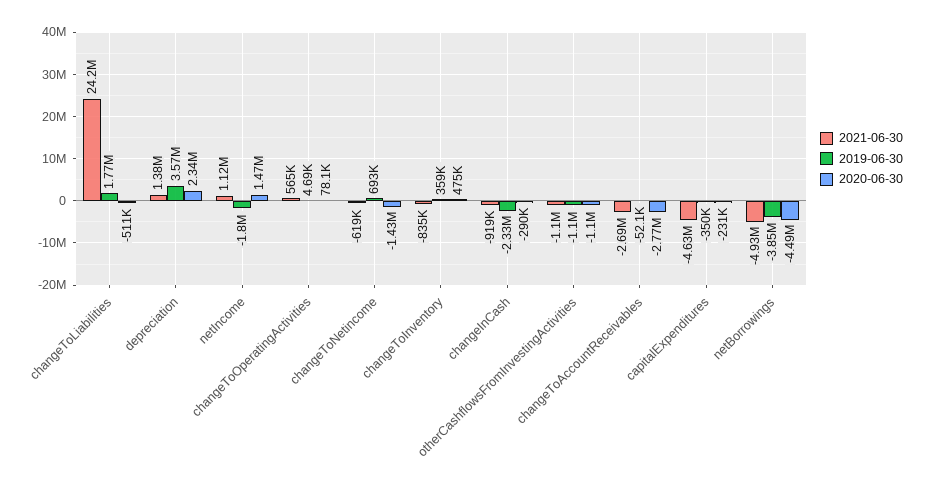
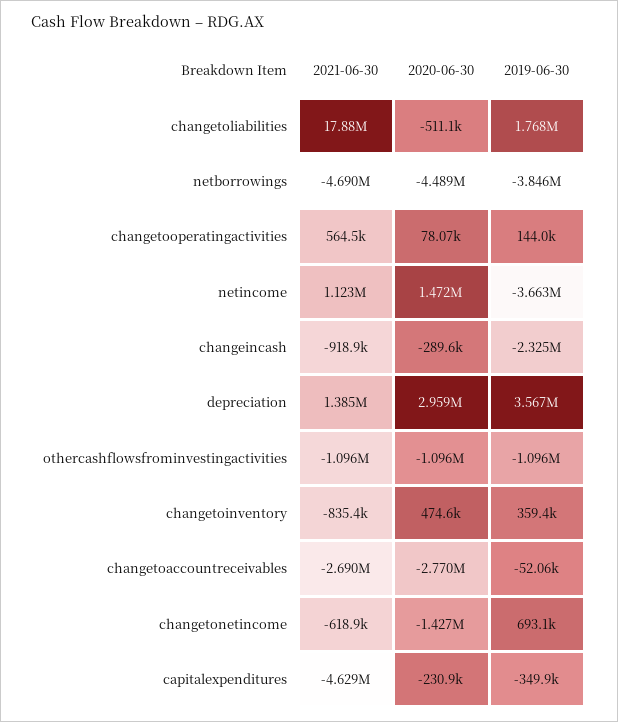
  {
    "2021-06-30": {
-     "changeToLiabilities": 24200000,
+     "changeToLiabilities": 17880000,
      "depreciation": 1385000,
      "netIncome": 1123000,
      "changeToOperatingActivities": 564500,
      "changeToNetincome": -618900,
      "changeToInventory": -835400,
      "changeInCash": -918900,
      "otherCashflowsFromInvestingActivities": -1096000,
      "changeToAccountReceivables": -2690000,
      "capitalExpenditures": -4629000,
-     "netBorrowings": -4930000
+     "netBorrowings": -4690000
    },
    "2019-06-30": {
      "changeToLiabilities": 1768000,
      "depreciation": 3567000,
-     "netIncome": -1800000,
+     "netIncome": -3663000,
-     "changeToOperatingActivities": 4690,
+     "changeToOperatingActivities": 144000,
      "changeToNetincome": 693100,
      "changeToInventory": 359400,
      "changeInCash": -2325000,
      "otherCashflowsFromInvestingActivities": -1096000,
      "changeToAccountReceivables": -52060,
      "capitalExpenditures": -349900,
      "netBorrowings": -3846000
    },
    "2020-06-30": {
      "changeToLiabilities": -511100,
-     "depreciation": 2340000,
+     "depreciation": 2959000,
      "netIncome": 1472000,
      "changeToOperatingActivities": 78070,
      "changeToNetincome": -1427000,
      "changeToInventory": 474600,
      "changeInCash": -289600,
      "otherCashflowsFromInvestingActivities": -1096000,
      "changeToAccountReceivables": -2770000,
      "capitalExpenditures": -230900,
      "netBorrowings": -4489000
    }
  }

